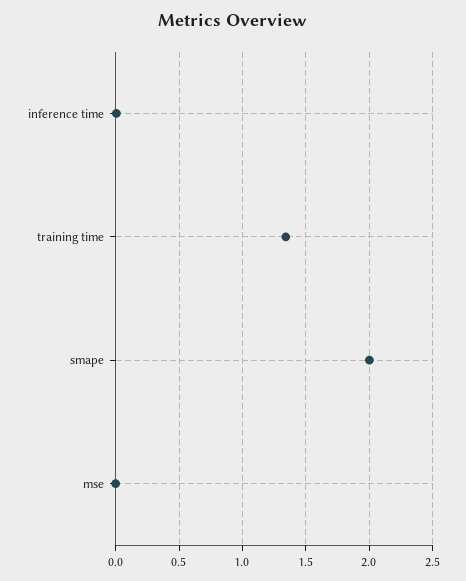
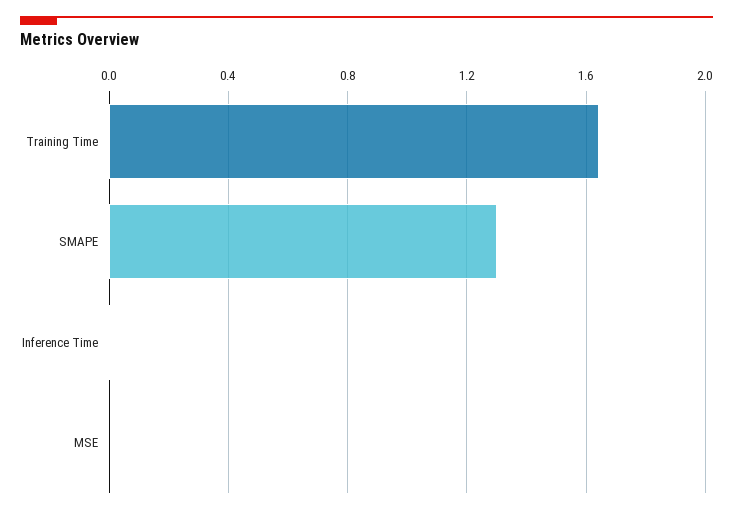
  {
    "inference time": 0,
-   "training time": 1.35,
+   "training time": 1.65,
-   "smape": 2,
+   "smape": 1.3,
    "mse": 0
  }

